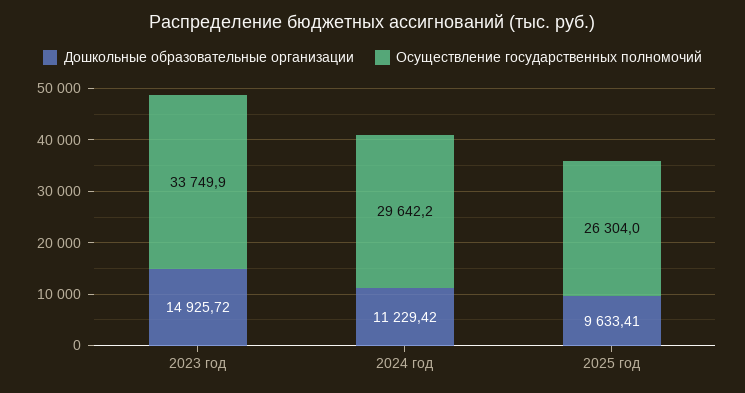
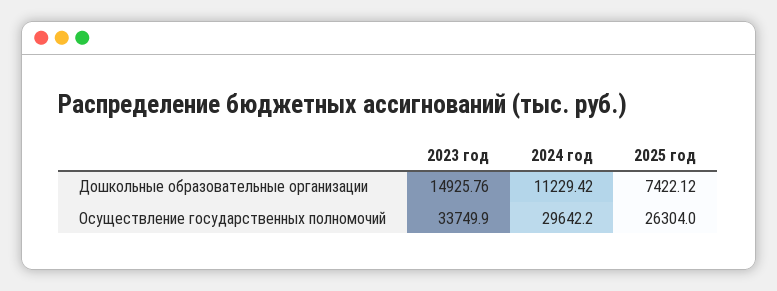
  {
    "Дошкольные образовательные организации": {
-     "2023 год": 14925.72,
+     "2023 год": 14925.76,
      "2024 год": 11229.42,
-     "2025 год": 9633.41
+     "2025 год": 7422.12
    },
    "Осуществление государственных полномочий": {
      "2023 год": 33749.9,
      "2024 год": 29642.2,
      "2025 год": 26304
    }
  }

